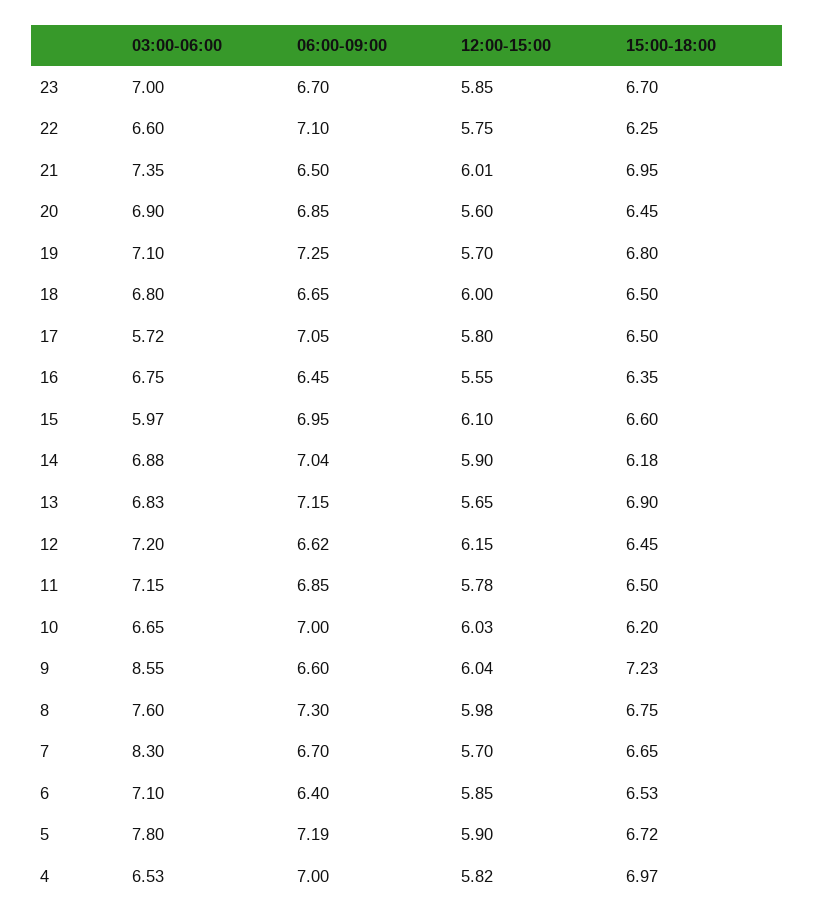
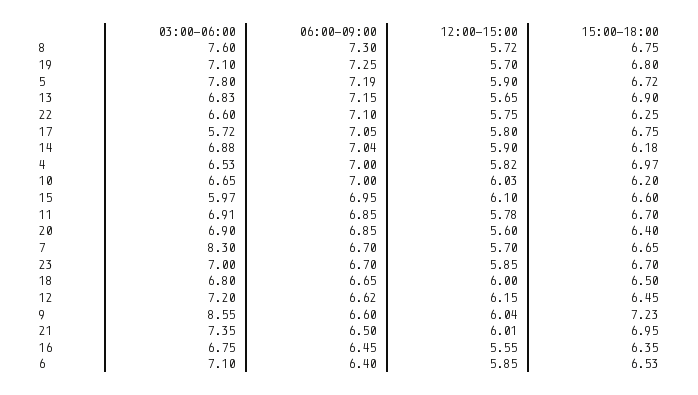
  {
    "03:00-06:00": {
      "23": 7,
      "22": 6.6,
      "21": 7.35,
      "20": 6.9,
      "19": 7.1,
      "18": 6.8,
      "17": 5.72,
      "16": 6.75,
      "15": 5.97,
      "14": 6.88,
      "13": 6.83,
      "12": 7.2,
-     "11": 7.15,
+     "11": 6.91,
      "10": 6.65,
      "9": 8.55,
      "8": 7.6,
      "7": 8.3,
      "6": 7.1,
      "5": 7.8,
      "4": 6.53
    },
    "06:00-09:00": {
      "23": 6.7,
      "22": 7.1,
      "21": 6.5,
      "20": 6.85,
      "19": 7.25,
      "18": 6.65,
      "17": 7.05,
      "16": 6.45,
      "15": 6.95,
      "14": 7.04,
      "13": 7.15,
      "12": 6.62,
      "11": 6.85,
      "10": 7,
      "9": 6.6,
      "8": 7.3,
      "7": 6.7,
      "6": 6.4,
      "5": 7.19,
      "4": 7
    },
    "12:00-15:00": {
      "23": 5.85,
      "22": 5.75,
      "21": 6.01,
      "20": 5.6,
      "19": 5.7,
      "18": 6,
      "17": 5.8,
      "16": 5.55,
      "15": 6.1,
      "14": 5.9,
      "13": 5.65,
      "12": 6.15,
      "11": 5.78,
      "10": 6.03,
      "9": 6.04,
-     "8": 5.98,
+     "8": 5.72,
      "7": 5.7,
      "6": 5.85,
      "5": 5.9,
      "4": 5.82
    },
    "15:00-18:00": {
      "23": 6.7,
      "22": 6.25,
      "21": 6.95,
-     "20": 6.45,
+     "20": 6.4,
      "19": 6.8,
      "18": 6.5,
-     "17": 6.5,
+     "17": 6.75,
      "16": 6.35,
      "15": 6.6,
      "14": 6.18,
      "13": 6.9,
      "12": 6.45,
-     "11": 6.5,
+     "11": 6.7,
      "10": 6.2,
      "9": 7.23,
      "8": 6.75,
      "7": 6.65,
      "6": 6.53,
      "5": 6.72,
      "4": 6.97
    }
  }

